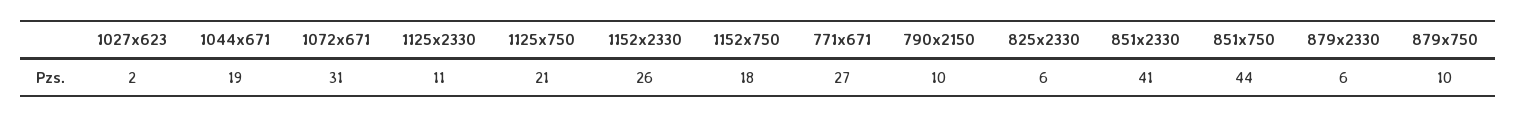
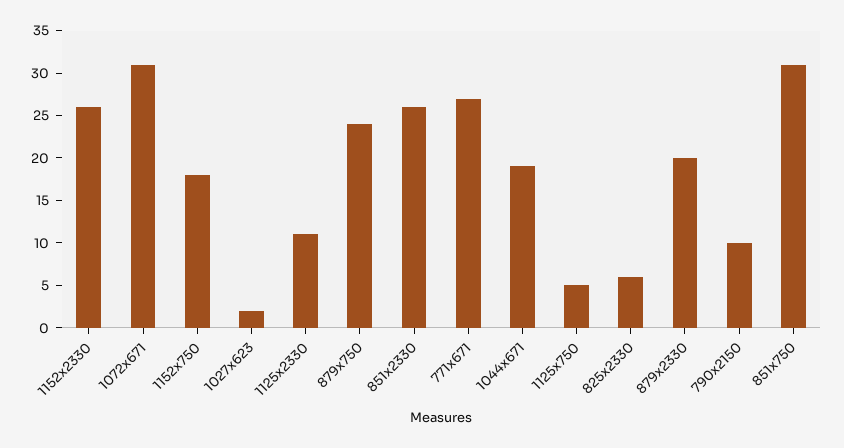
  {
    "1027x623": 2,
    "1044x671": 19,
    "1072x671": 31,
    "1125x2330": 11,
-   "1125x750": 21,
+   "1125x750": 5,
    "1152x2330": 26,
    "1152x750": 18,
    "771x671": 27,
    "790x2150": 10,
    "825x2330": 6,
-   "851x2330": 41,
+   "851x2330": 26,
-   "851x750": 44,
+   "851x750": 31,
-   "879x2330": 6,
+   "879x2330": 20,
-   "879x750": 10
+   "879x750": 24
  }

